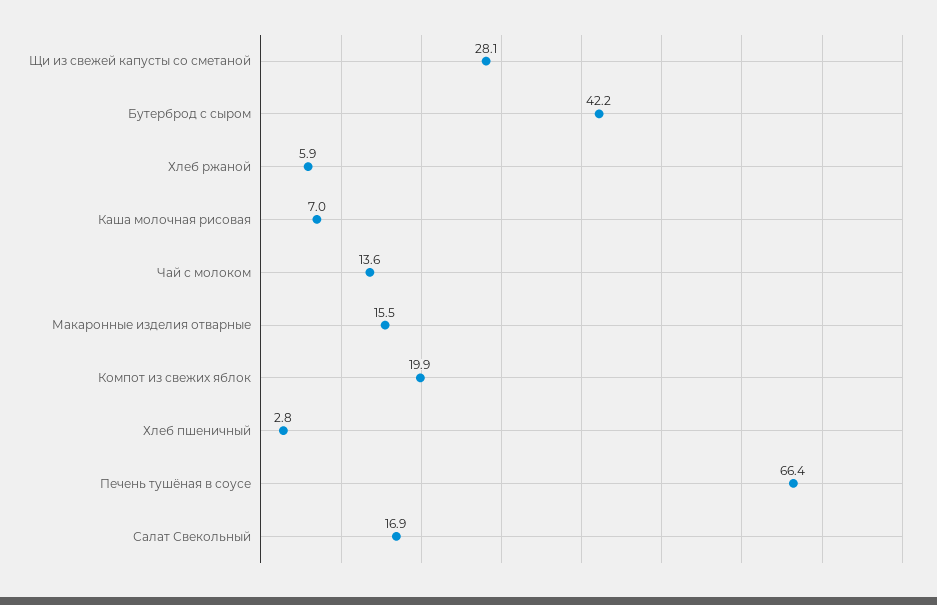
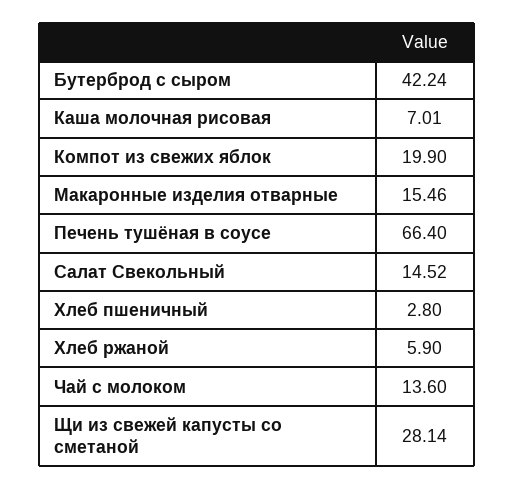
  {
    "Щи из свежей капусты со сметаной": 28.14,
    "Бутерброд с сыром": 42.24,
    "Хлеб ржаной": 5.9,
    "Каша молочная рисовая": 7.01,
    "Чай с молоком": 13.6,
    "Макаронные изделия отварные": 15.46,
    "Компот из свежих яблок": 19.9,
    "Хлеб пшеничный": 2.8,
    "Печень тушёная в соусе": 66.4,
-   "Салат Свекольный": 16.9
+   "Салат Свекольный": 14.52
  }

